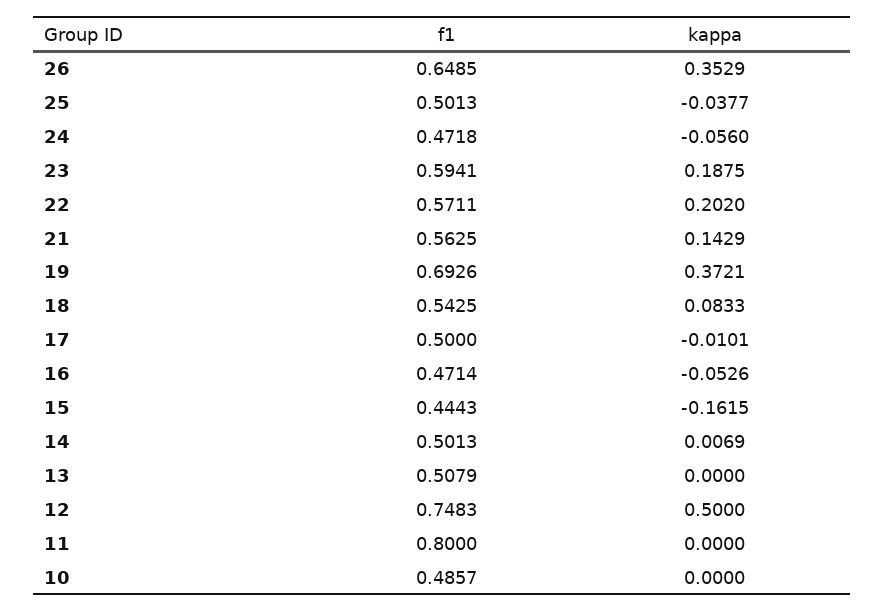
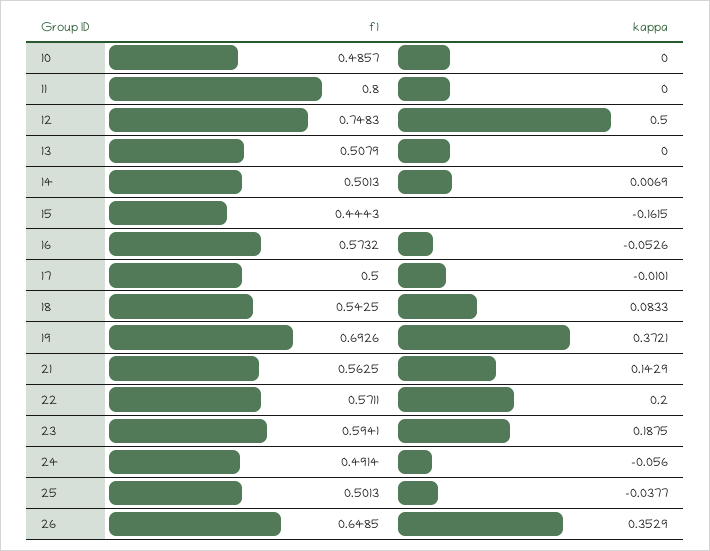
  {
    "f1": {
      "26": 0.6485,
      "25": 0.5013,
-     "24": 0.4718,
+     "24": 0.4914,
      "23": 0.5941,
      "22": 0.5711,
      "21": 0.5625,
      "19": 0.6926,
      "18": 0.5425,
      "17": 0.5,
-     "16": 0.4714,
+     "16": 0.5732,
      "15": 0.4443,
      "14": 0.5013,
      "13": 0.5079,
      "12": 0.7483,
      "11": 0.8,
      "10": 0.4857
    },
    "kappa": {
      "26": 0.3529,
      "25": -0.0377,
      "24": -0.056,
      "23": 0.1875,
-     "22": 0.202,
+     "22": 0.2,
      "21": 0.1429,
      "19": 0.3721,
      "18": 0.0833,
      "17": -0.0101,
      "16": -0.0526,
      "15": -0.1615,
      "14": 0.0069,
      "13": 0,
      "12": 0.5,
      "11": 0,
      "10": 0
    }
  }

